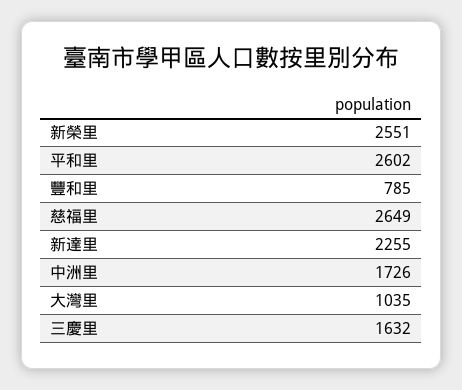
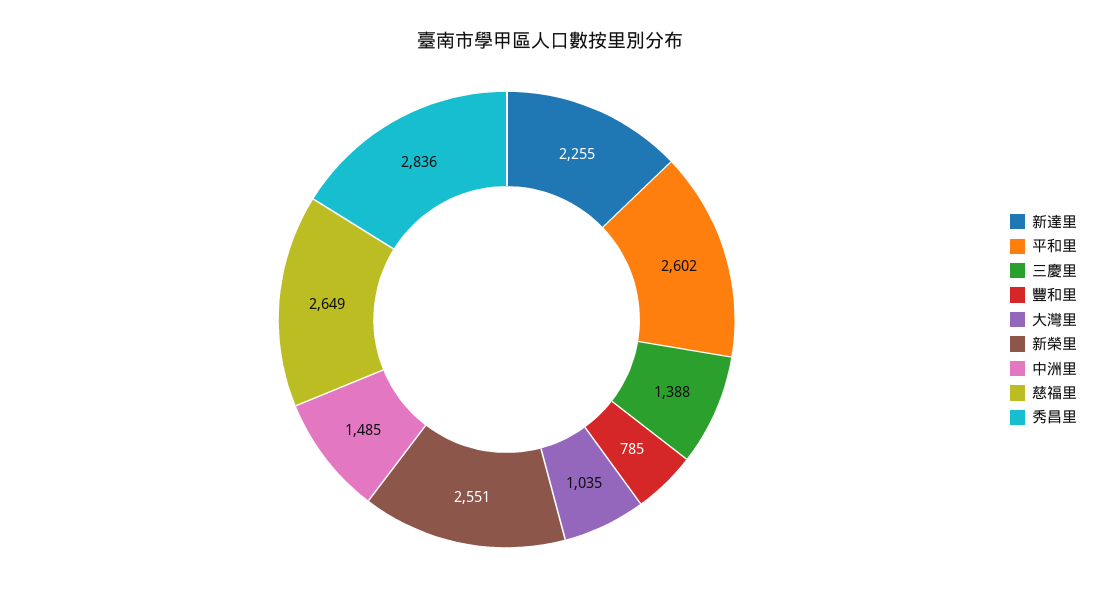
  {
    "新榮里": 2551,
    "平和里": 2602,
    "豐和里": 785,
    "慈福里": 2649,
    "新達里": 2255,
-   "中洲里": 1726,
+   "中洲里": 1485,
    "大灣里": 1035,
-   "三慶里": 1632
+   "三慶里": 1388,
+   "秀昌里": 2836
  }

